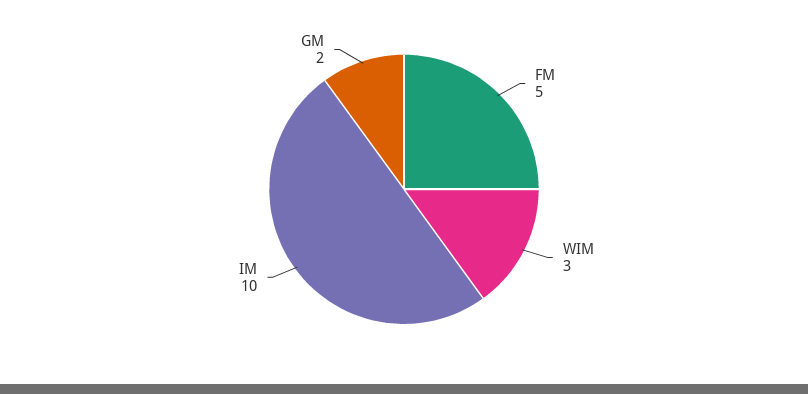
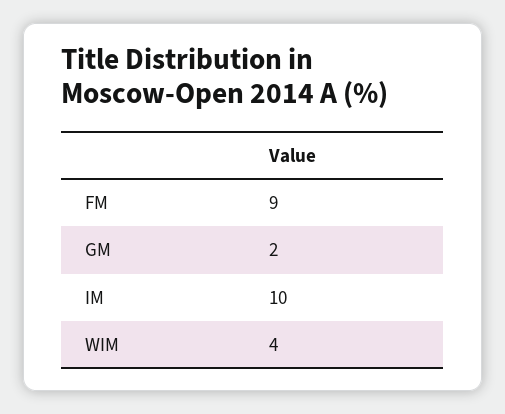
  {
-   "FM": 5,
+   "FM": 9,
-   "WIM": 3,
+   "WIM": 4,
    "IM": 10,
    "GM": 2
  }

